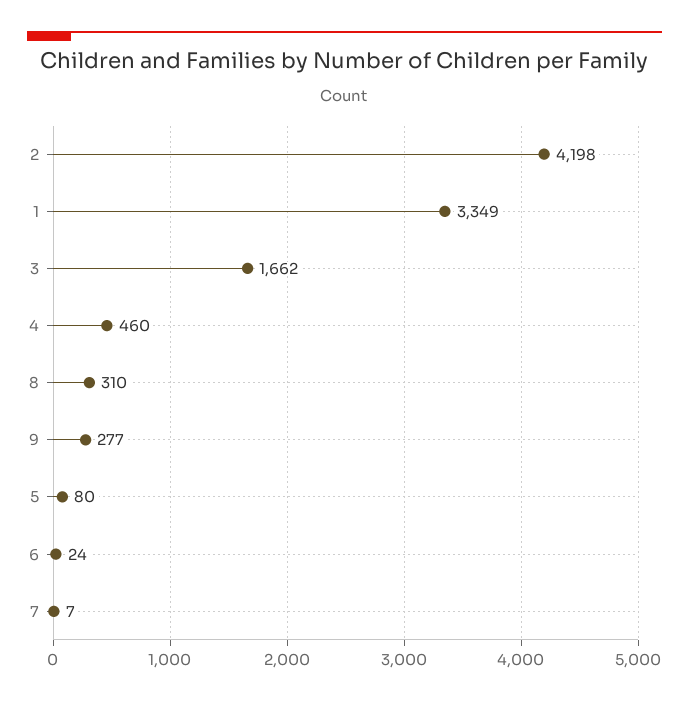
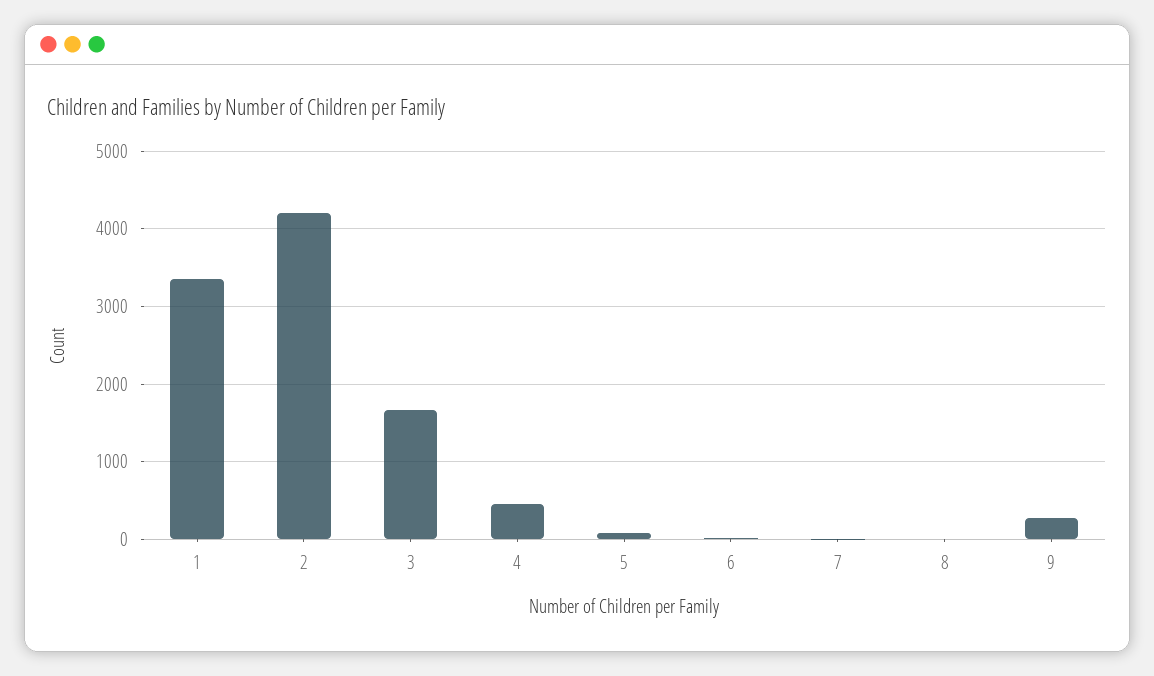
  {
    "2": 4198,
    "1": 3349,
    "3": 1662,
    "4": 460,
-   "8": 310,
+   "8": 0,
    "9": 277,
    "5": 80,
    "6": 24,
    "7": 7
  }

